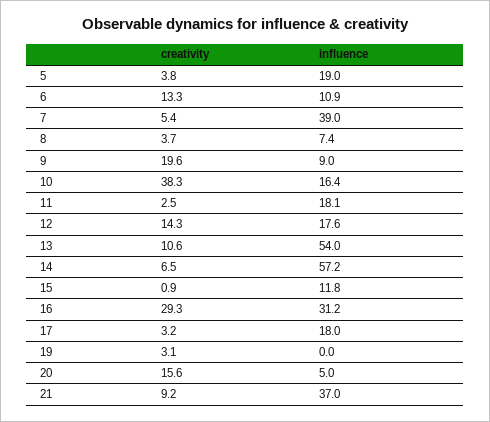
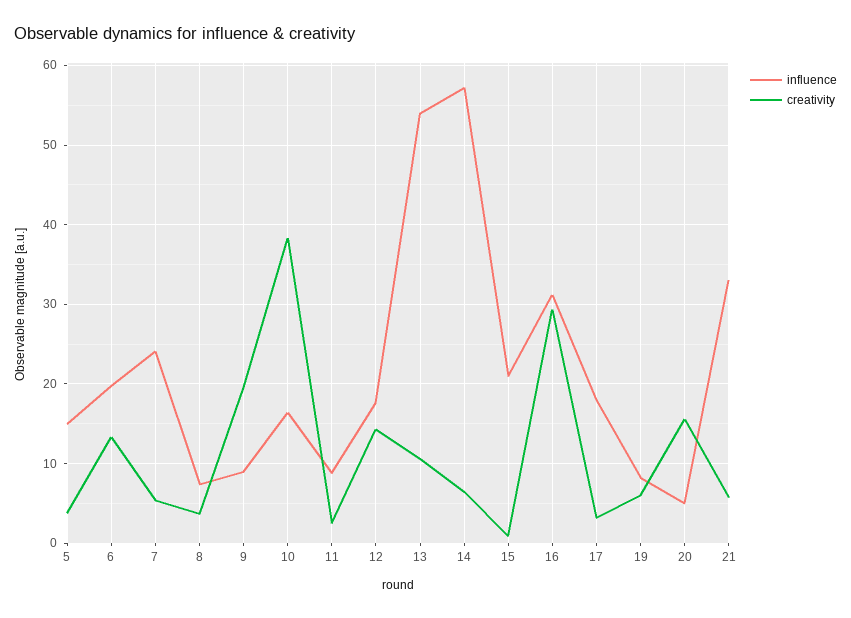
  {
    "creativity": {
      "5": 3.8,
      "6": 13.3,
      "7": 5.4,
      "8": 3.7,
      "9": 19.6,
      "10": 38.3,
      "11": 2.5,
      "12": 14.3,
      "13": 10.6,
      "14": 6.5,
      "15": 0.9,
      "16": 29.3,
      "17": 3.2,
-     "19": 3.1,
+     "19": 6,
      "20": 15.6,
-     "21": 9.2
+     "21": 6
    },
    "influence": {
-     "5": 19,
+     "5": 15,
-     "6": 10.9,
+     "6": 20,
-     "7": 39,
+     "7": 24,
      "8": 7.4,
      "9": 9,
      "10": 16.4,
-     "11": 18.1,
+     "11": 9,
      "12": 17.6,
      "13": 54,
      "14": 57.2,
-     "15": 11.8,
+     "15": 21,
      "16": 31.2,
      "17": 18,
-     "19": 0,
+     "19": 8,
      "20": 5,
-     "21": 37
+     "21": 33
    }
  }

